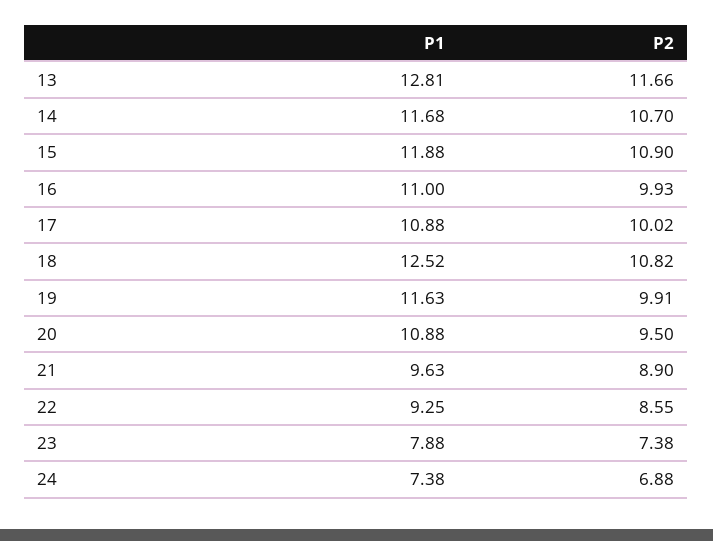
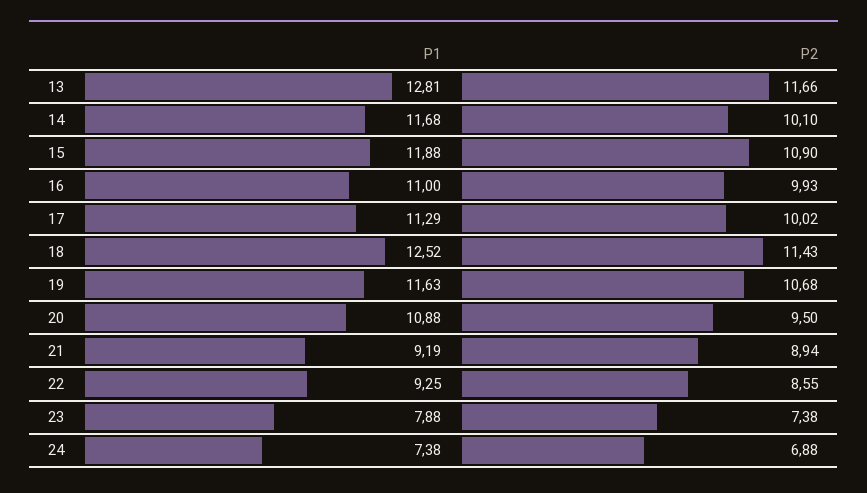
  {
    "P1": {
      "13": 12.81,
      "14": 11.68,
      "15": 11.88,
      "16": 11,
-     "17": 10.88,
+     "17": 11.29,
      "18": 12.52,
      "19": 11.63,
      "20": 10.88,
-     "21": 9.63,
+     "21": 9.19,
      "22": 9.25,
      "23": 7.88,
      "24": 7.38
    },
    "P2": {
      "13": 11.66,
-     "14": 10.7,
+     "14": 10.1,
      "15": 10.9,
      "16": 9.93,
      "17": 10.02,
-     "18": 10.82,
+     "18": 11.43,
-     "19": 9.91,
+     "19": 10.68,
      "20": 9.5,
-     "21": 8.9,
+     "21": 8.94,
      "22": 8.55,
      "23": 7.38,
      "24": 6.88
    }
  }

